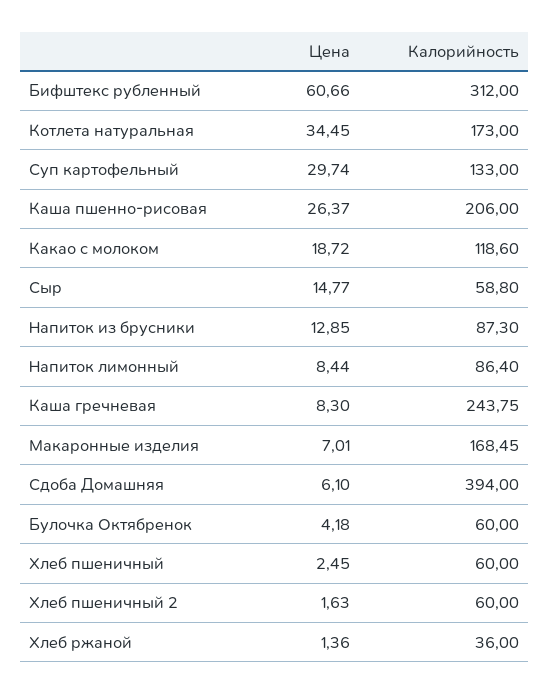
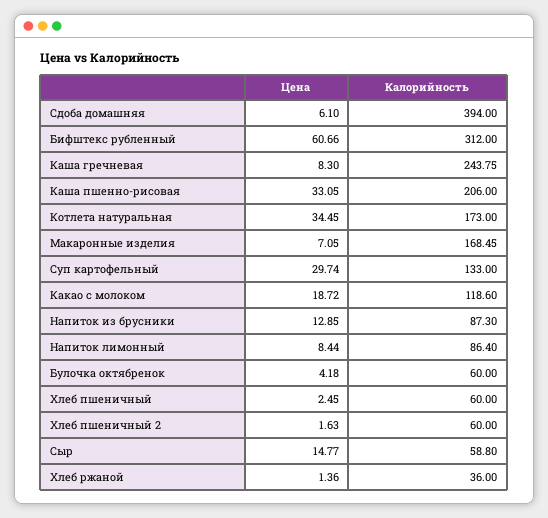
  {
    "Цена": {
      "Бифштекс рубленный": 60.66,
      "Котлета натуральная": 34.45,
      "Суп картофельный": 29.74,
-     "Каша пшенно-рисовая": 26.37,
+     "Каша пшенно-рисовая": 33.05,
      "Какао с молоком": 18.72,
      "Сыр": 14.77,
      "Напиток из брусники": 12.85,
      "Напиток лимонный": 8.44,
      "Каша гречневая": 8.3,
-     "Макаронные изделия": 7.01,
+     "Макаронные изделия": 7.05,
      "Сдоба Домашняя": 6.1,
      "Булочка Октябренок": 4.18,
      "Хлеб пшеничный": 2.45,
      "Хлеб пшеничный 2": 1.63,
      "Хлеб ржаной": 1.36
    },
    "Калорийность": {
      "Бифштекс рубленный": 312,
      "Котлета натуральная": 173,
      "Суп картофельный": 133,
      "Каша пшенно-рисовая": 206,
      "Какао с молоком": 118.6,
      "Сыр": 58.8,
      "Напиток из брусники": 87.3,
      "Напиток лимонный": 86.4,
      "Каша гречневая": 243.75,
      "Макаронные изделия": 168.45,
      "Сдоба Домашняя": 394,
      "Булочка Октябренок": 60,
      "Хлеб пшеничный": 60,
      "Хлеб пшеничный 2": 60,
      "Хлеб ржаной": 36
    }
  }

